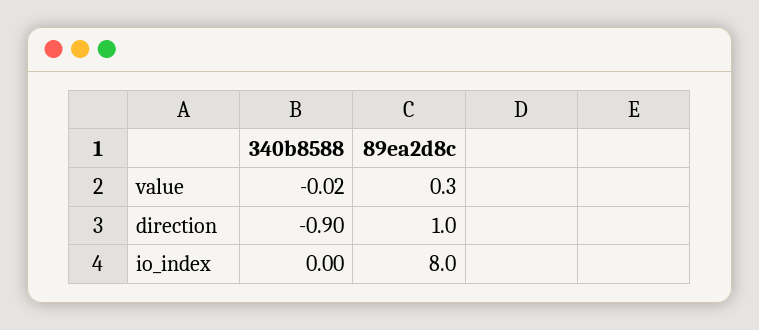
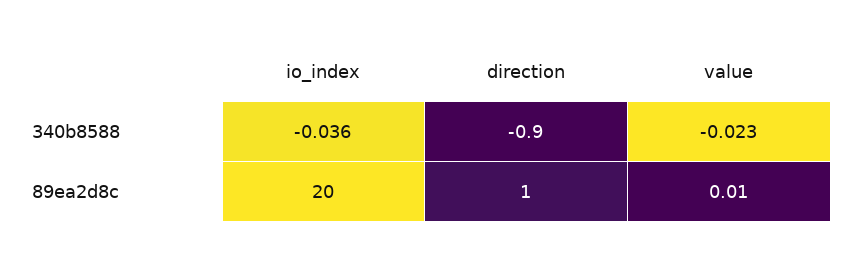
  {
    "340b8588": {
      "value": -0.023,
      "direction": -0.9,
-     "io_index": 0
+     "io_index": -0.036
    },
    "89ea2d8c": {
-     "value": 0.3,
+     "value": 0.01,
      "direction": 1,
-     "io_index": 8
+     "io_index": 20
    }
  }

